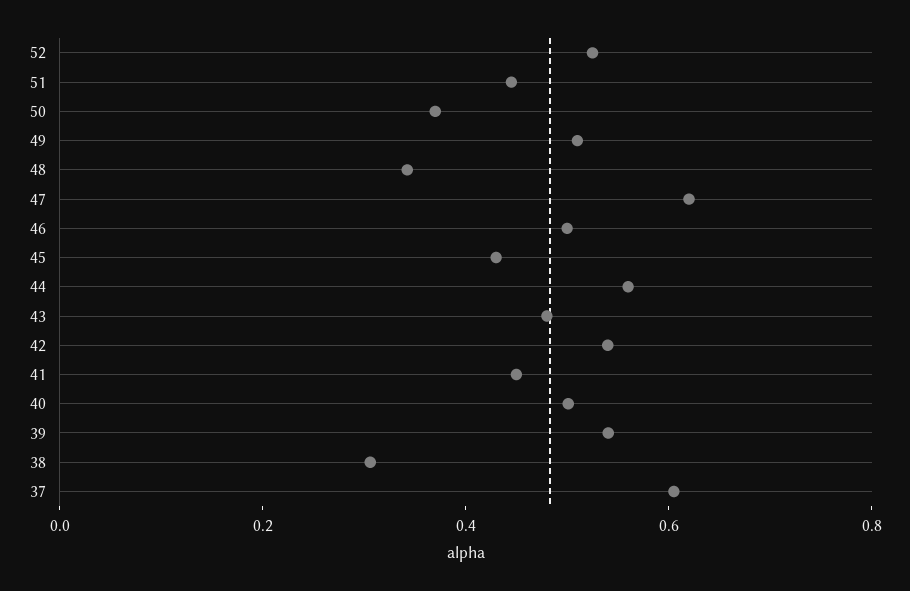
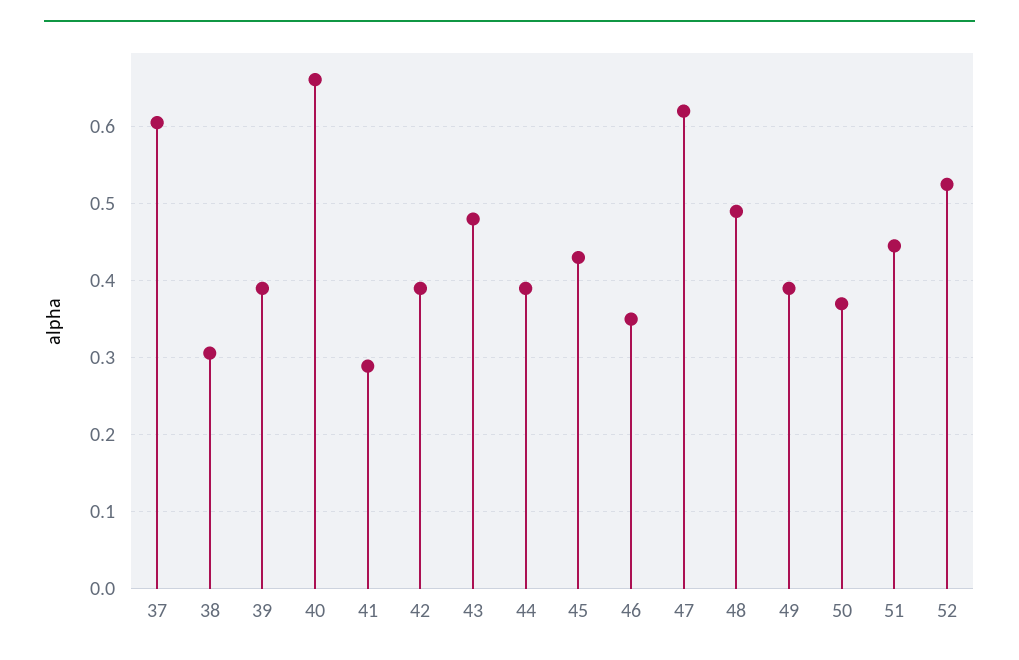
  {
    "52": 0.53,
    "51": 0.45,
    "50": 0.37,
-   "49": 0.5,
+   "49": 0.39,
-   "48": 0.35,
+   "48": 0.49,
    "47": 0.62,
-   "46": 0.5,
+   "46": 0.35,
    "45": 0.43,
-   "44": 0.55,
+   "44": 0.39,
    "43": 0.48,
-   "42": 0.55,
+   "42": 0.39,
-   "41": 0.45,
+   "41": 0.29,
-   "40": 0.5,
+   "40": 0.66,
-   "39": 0.55,
+   "39": 0.39,
    "38": 0.31,
    "37": 0.61
  }

